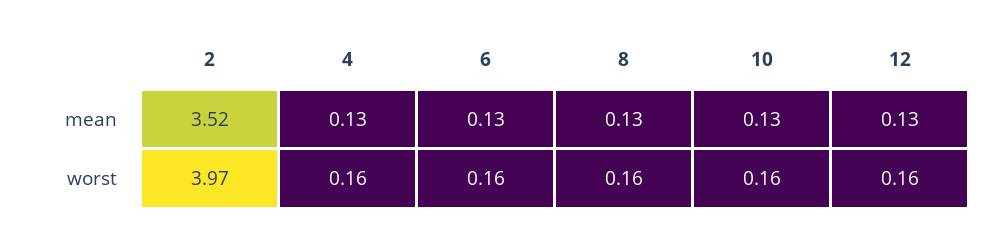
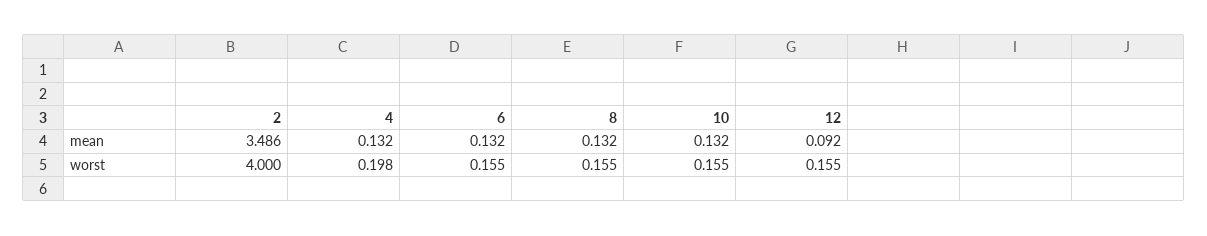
  {
    "2": {
-     "mean": 3.52,
+     "mean": 3.486,
-     "worst": 3.97
+     "worst": 4
    },
    "4": {
      "mean": 0.132,
-     "worst": 0.16
+     "worst": 0.198
    },
    "6": {
      "mean": 0.132,
      "worst": 0.155
    },
    "8": {
      "mean": 0.132,
      "worst": 0.155
    },
    "10": {
      "mean": 0.132,
      "worst": 0.155
    },
    "12": {
-     "mean": 0.13,
+     "mean": 0.092,
      "worst": 0.155
    }
  }

